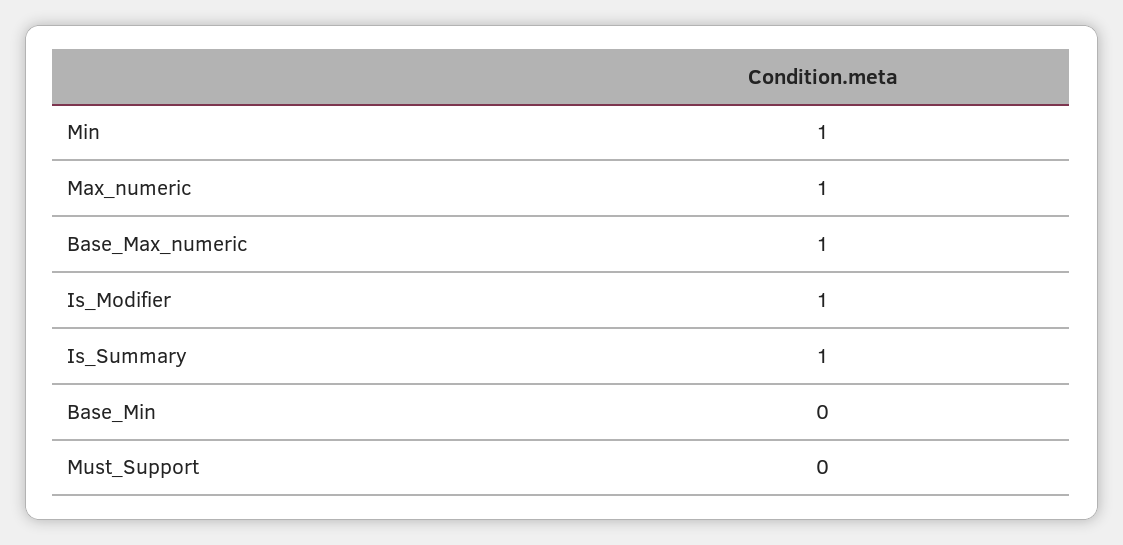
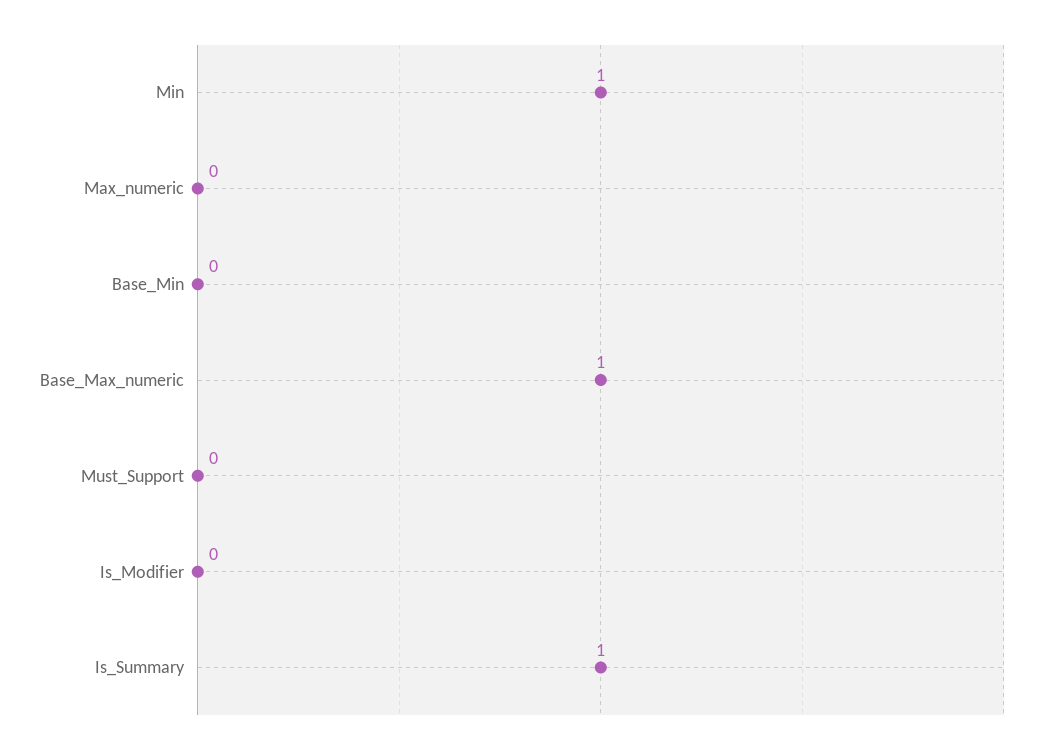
  {
    "Min": 1,
-   "Max_numeric": 1,
+   "Max_numeric": 0,
    "Base_Max_numeric": 1,
-   "Is_Modifier": 1,
+   "Is_Modifier": 0,
    "Is_Summary": 1,
    "Base_Min": 0,
    "Must_Support": 0
  }

